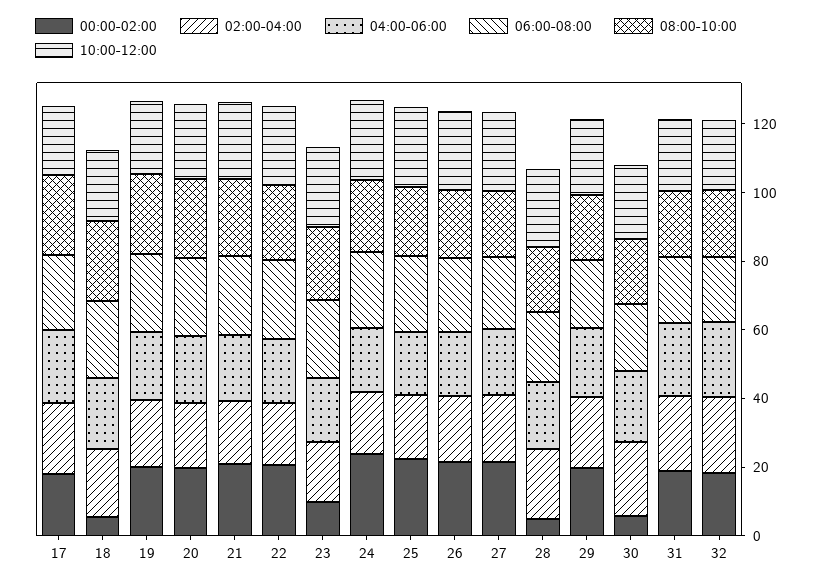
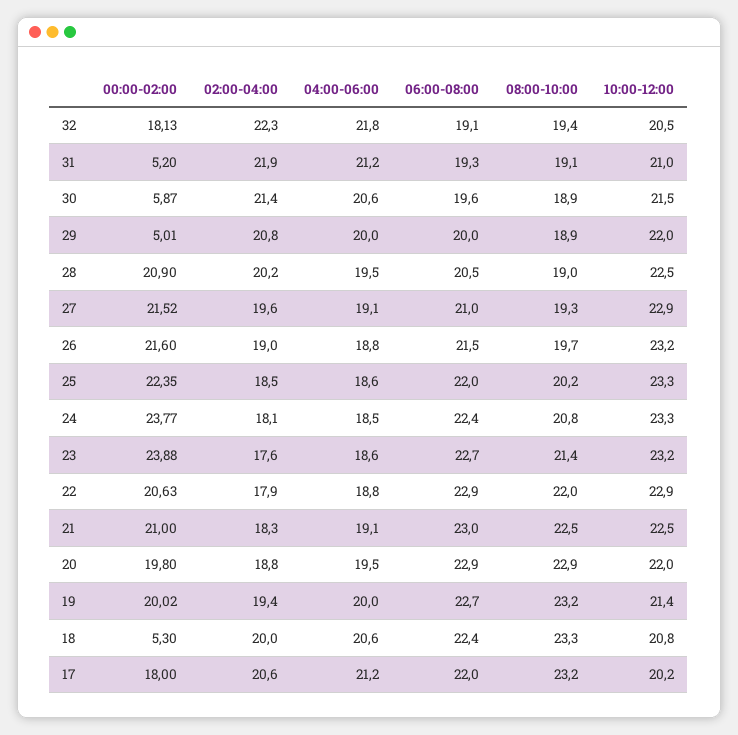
  {
    "00:00-02:00": {
      "17": 18,
      "18": 5.3,
      "19": 20.02,
      "20": 19.8,
      "21": 21,
      "22": 20.63,
-     "23": 10,
+     "23": 23.88,
      "24": 23.77,
      "25": 22.35,
      "26": 21.6,
      "27": 21.52,
-     "28": 5,
+     "28": 20.9,
-     "29": 20,
+     "29": 5.01,
      "30": 5.87,
-     "31": 20,
+     "31": 5.2,
      "32": 18.13
    },
    "02:00-04:00": {
      "17": 20.6,
      "18": 20,
      "19": 19.4,
      "20": 18.8,
      "21": 18.3,
      "22": 17.9,
      "23": 17.6,
      "24": 18.1,
      "25": 18.5,
      "26": 19,
      "27": 19.6,
      "28": 20.2,
      "29": 20.8,
      "30": 21.4,
      "31": 21.9,
      "32": 22.3
    },
    "04:00-06:00": {
      "17": 21.2,
      "18": 20.6,
      "19": 20,
      "20": 19.5,
      "21": 19.1,
      "22": 18.8,
      "23": 18.6,
      "24": 18.5,
      "25": 18.6,
      "26": 18.8,
      "27": 19.1,
      "28": 19.5,
      "29": 20,
      "30": 20.6,
      "31": 21.2,
      "32": 21.8
    },
    "06:00-08:00": {
      "17": 22,
      "18": 22.4,
      "19": 22.7,
      "20": 22.9,
      "21": 23,
      "22": 22.9,
      "23": 22.7,
      "24": 22.4,
      "25": 22,
      "26": 21.5,
      "27": 21,
      "28": 20.5,
      "29": 20,
      "30": 19.6,
      "31": 19.3,
      "32": 19.1
    },
    "08:00-10:00": {
      "17": 23.2,
      "18": 23.3,
      "19": 23.2,
      "20": 22.9,
      "21": 22.5,
      "22": 22,
      "23": 21.4,
      "24": 20.8,
      "25": 20.2,
      "26": 19.7,
      "27": 19.3,
      "28": 19,
      "29": 18.9,
      "30": 18.9,
      "31": 19.1,
      "32": 19.4
    },
    "10:00-12:00": {
      "17": 20.2,
      "18": 20.8,
      "19": 21.4,
      "20": 22,
      "21": 22.5,
      "22": 22.9,
      "23": 23.2,
      "24": 23.3,
      "25": 23.3,
      "26": 23.2,
      "27": 22.9,
      "28": 22.5,
      "29": 22,
      "30": 21.5,
      "31": 21,
      "32": 20.5
    }
  }

